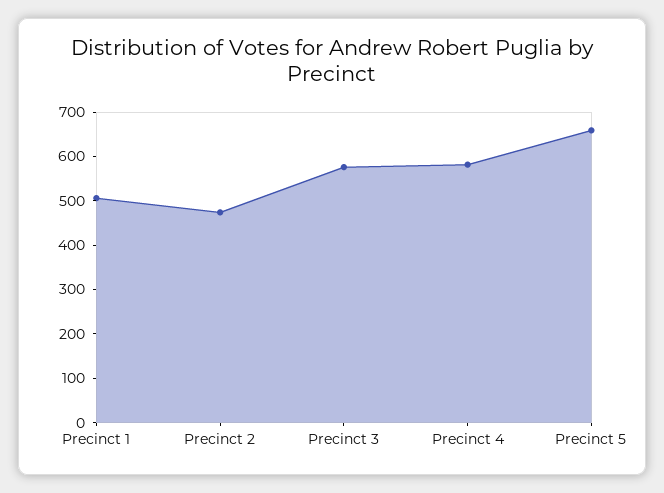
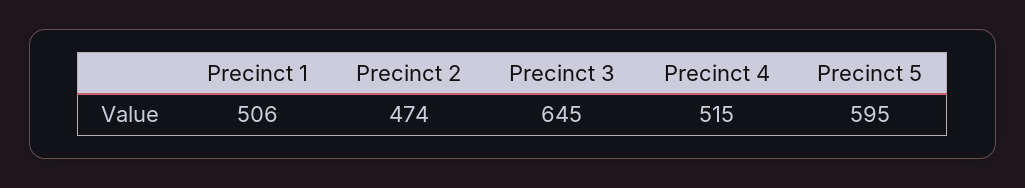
  {
    "Precinct 1": 506,
    "Precinct 2": 474,
-   "Precinct 3": 580,
+   "Precinct 3": 645,
-   "Precinct 4": 580,
+   "Precinct 4": 515,
-   "Precinct 5": 660
+   "Precinct 5": 595
  }

